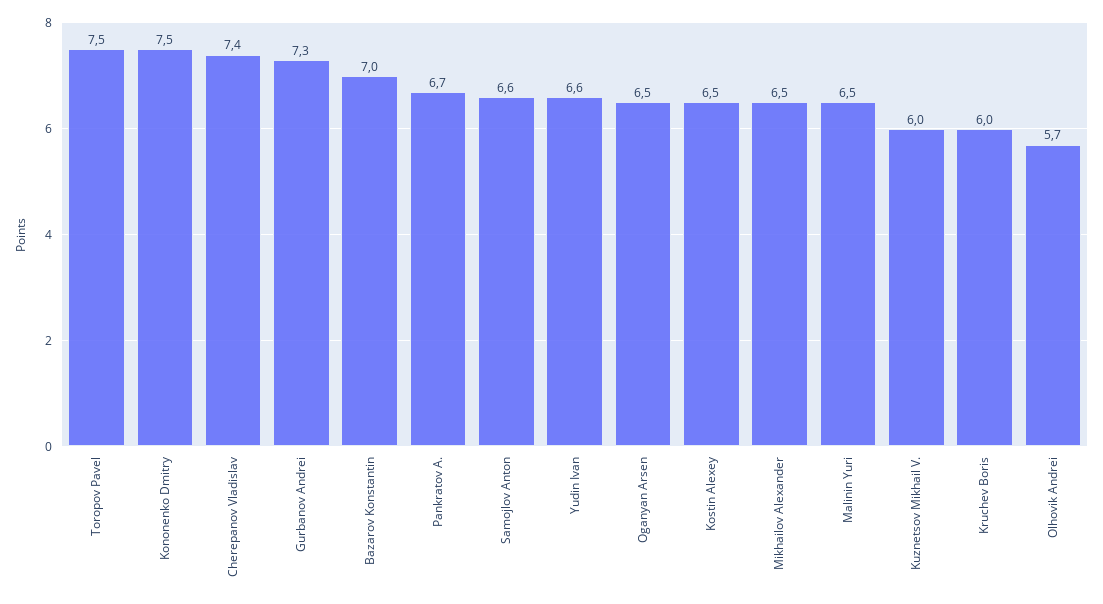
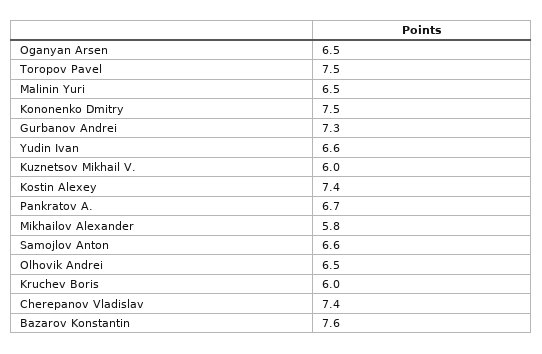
  {
    "Toropov Pavel": 7.5,
    "Kononenko Dmitry": 7.5,
    "Cherepanov Vladislav": 7.4,
    "Gurbanov Andrei": 7.3,
-   "Bazarov Konstantin": 7,
+   "Bazarov Konstantin": 7.6,
    "Pankratov A.": 6.7,
    "Samojlov Anton": 6.6,
    "Yudin Ivan": 6.6,
    "Oganyan Arsen": 6.5,
-   "Kostin Alexey": 6.5,
+   "Kostin Alexey": 7.4,
-   "Mikhailov Alexander": 6.5,
+   "Mikhailov Alexander": 5.8,
    "Malinin Yuri": 6.5,
    "Kuznetsov Mikhail V.": 6,
    "Kruchev Boris": 6,
-   "Olhovik Andrei": 5.7
+   "Olhovik Andrei": 6.5
  }

